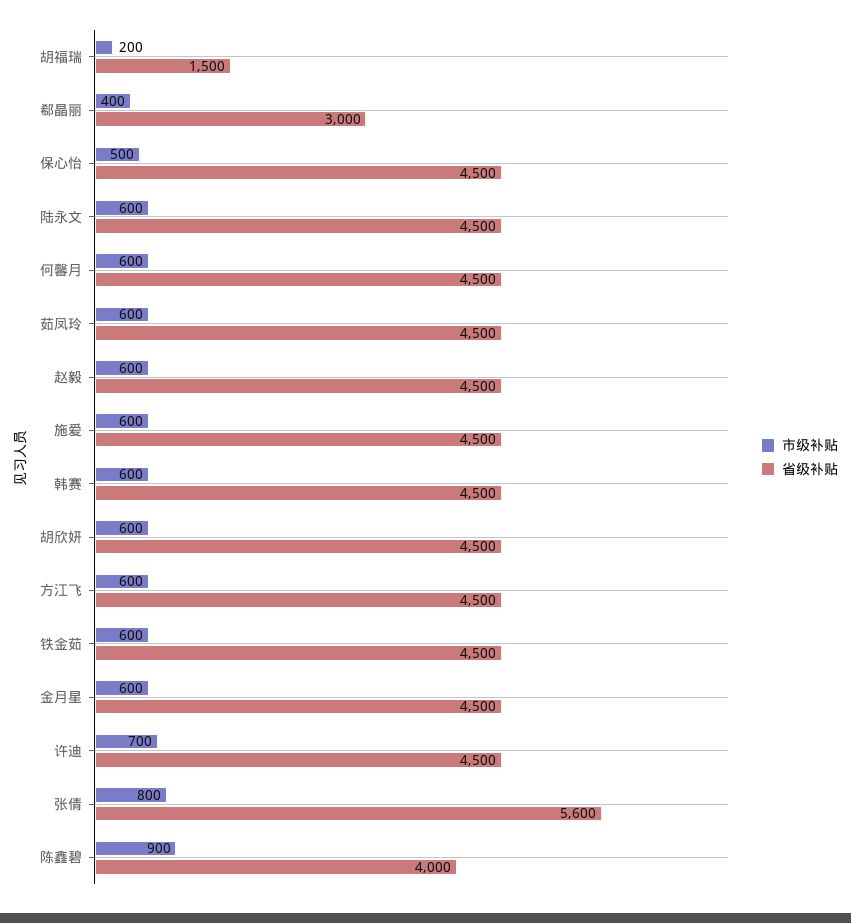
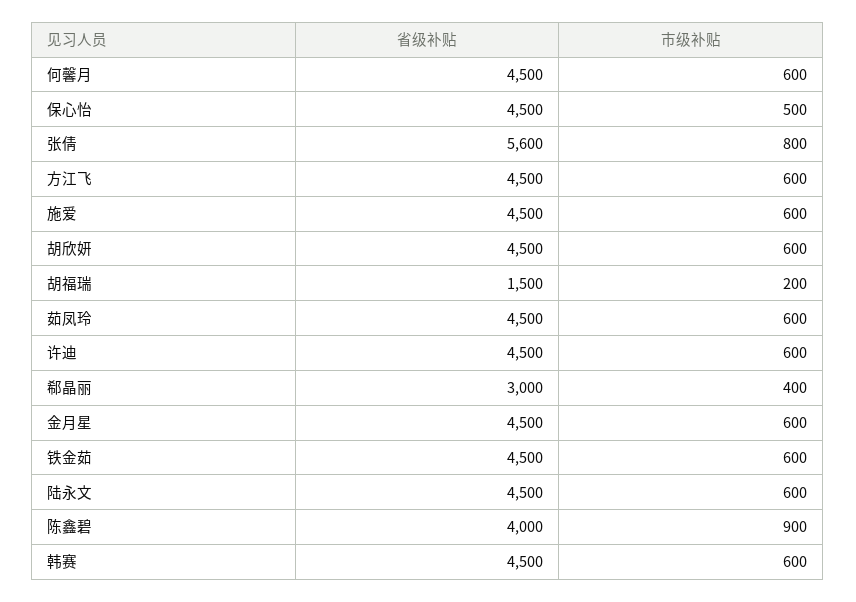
  {
    "市级补贴": {
      "胡福瑞": 200,
      "郗晶丽": 400,
      "保心怡": 500,
      "陆永文": 600,
      "何馨月": 600,
      "茹凤玲": 600,
-     "赵毅": 600,
      "施爱": 600,
      "韩赛": 600,
      "胡欣妍": 600,
      "方江飞": 600,
      "铁金茹": 600,
      "金月星": 600,
-     "许迪": 700,
+     "许迪": 600,
      "张倩": 800,
      "陈鑫碧": 900
    },
    "省级补贴": {
      "胡福瑞": 1500,
      "郗晶丽": 3000,
      "保心怡": 4500,
      "陆永文": 4500,
      "何馨月": 4500,
      "茹凤玲": 4500,
-     "赵毅": 4500,
      "施爱": 4500,
      "韩赛": 4500,
      "胡欣妍": 4500,
      "方江飞": 4500,
      "铁金茹": 4500,
      "金月星": 4500,
      "许迪": 4500,
      "张倩": 5600,
      "陈鑫碧": 4000
    }
  }

